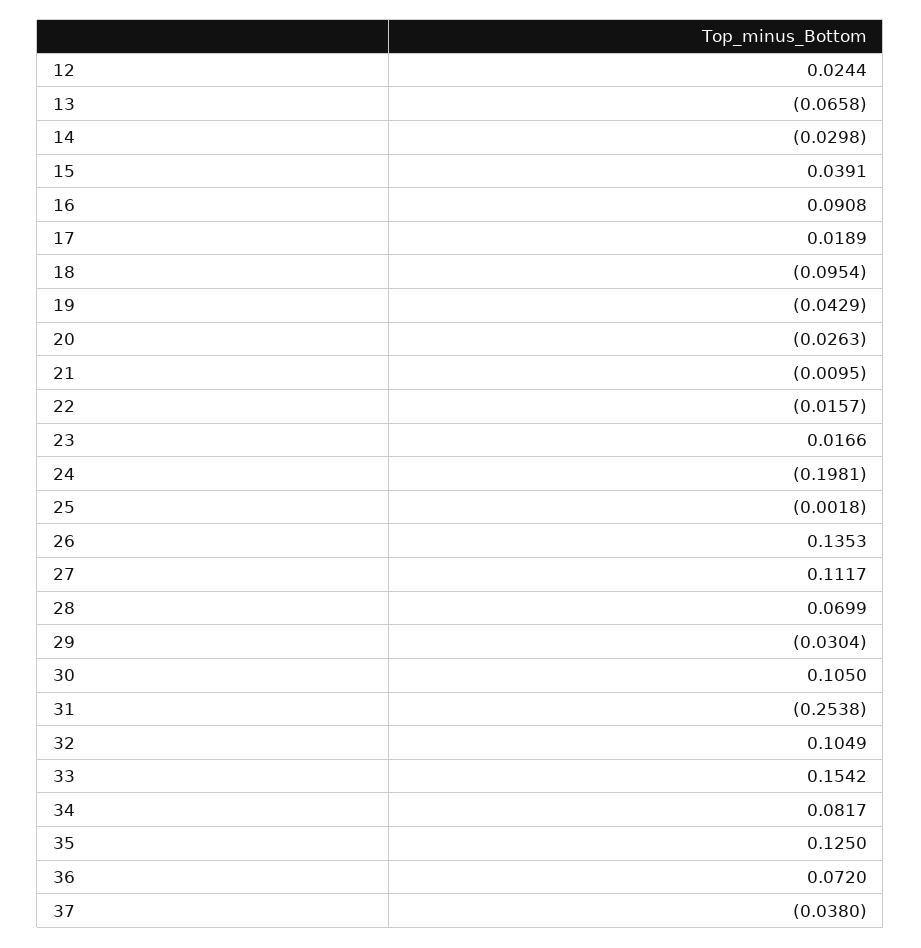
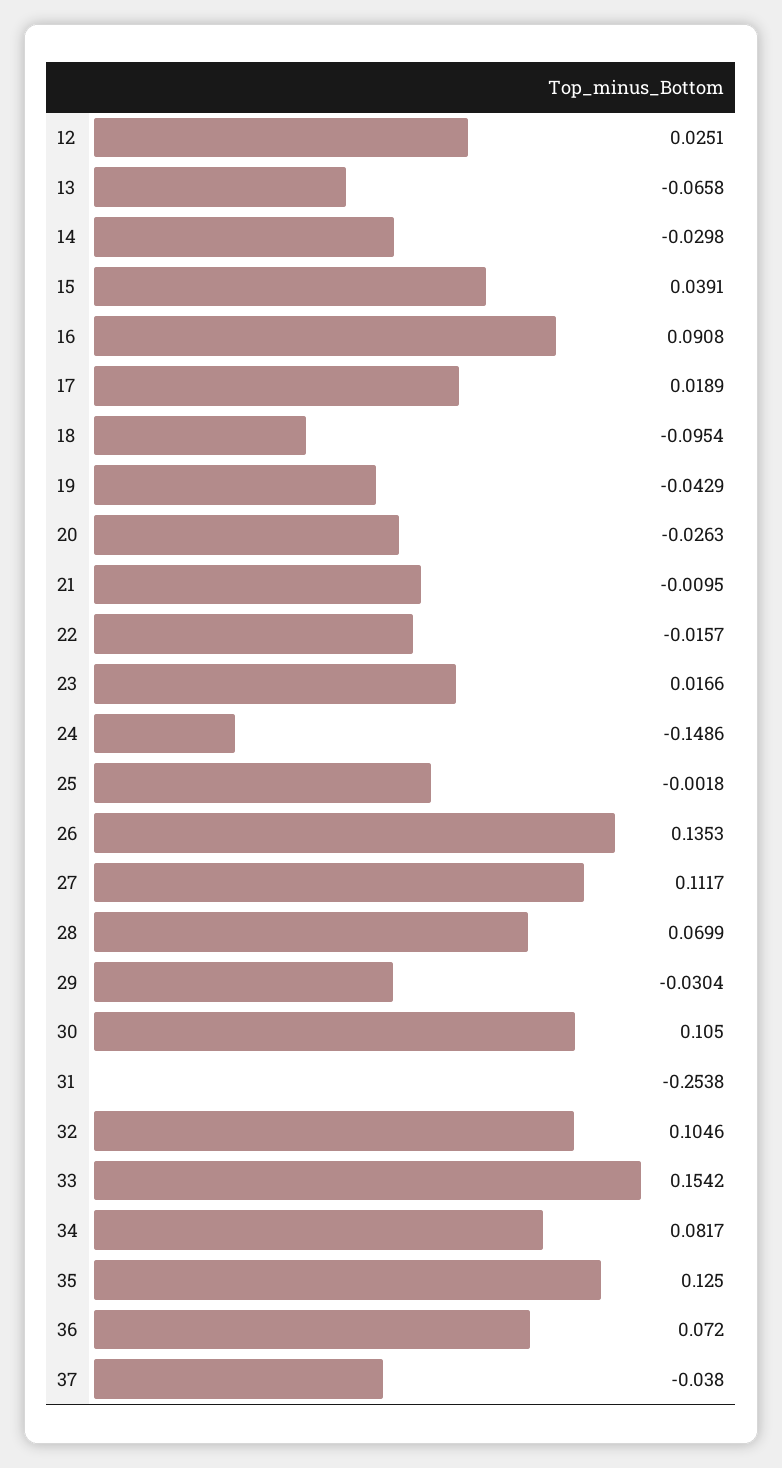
  {
-   "12": 0.0244,
+   "12": 0.0251,
    "13": -0.0658,
    "14": -0.0298,
    "15": 0.0391,
    "16": 0.0908,
    "17": 0.0189,
    "18": -0.0954,
    "19": -0.0429,
    "20": -0.0263,
    "21": -0.0095,
    "22": -0.0157,
    "23": 0.0166,
-   "24": -0.1981,
+   "24": -0.1486,
    "25": -0.0018,
    "26": 0.1353,
    "27": 0.1117,
    "28": 0.0699,
    "29": -0.0304,
    "30": 0.105,
    "31": -0.2538,
-   "32": 0.1049,
+   "32": 0.1046,
    "33": 0.1542,
    "34": 0.0817,
    "35": 0.125,
    "36": 0.072,
    "37": -0.038
  }

